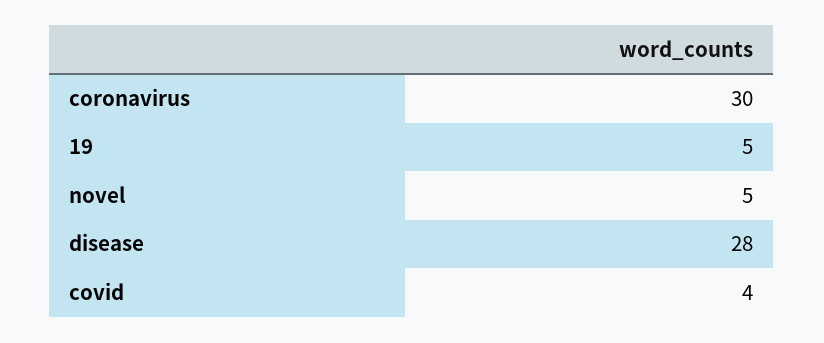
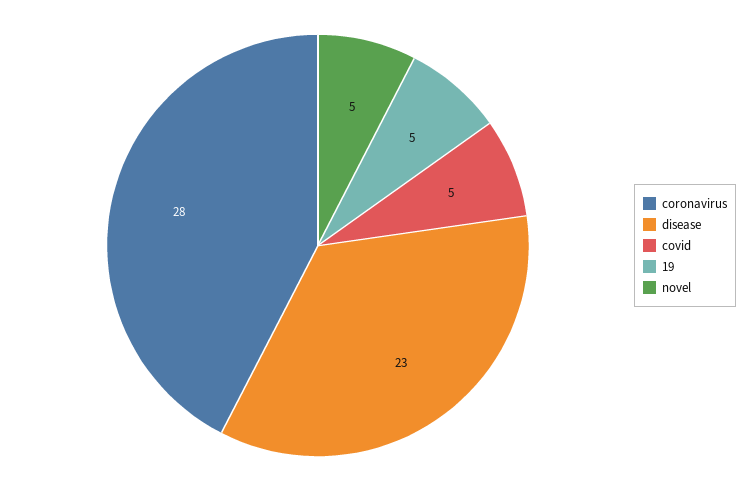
  {
-   "coronavirus": 30,
+   "coronavirus": 28,
    "19": 5,
    "novel": 5,
-   "disease": 28,
+   "disease": 23,
-   "covid": 4
+   "covid": 5
  }

